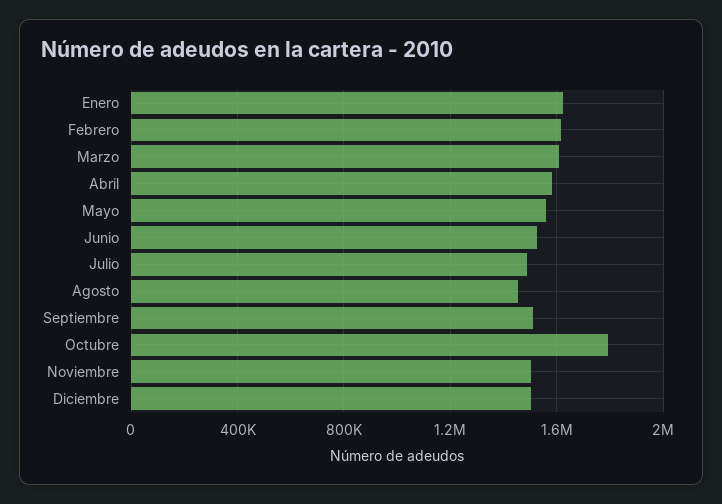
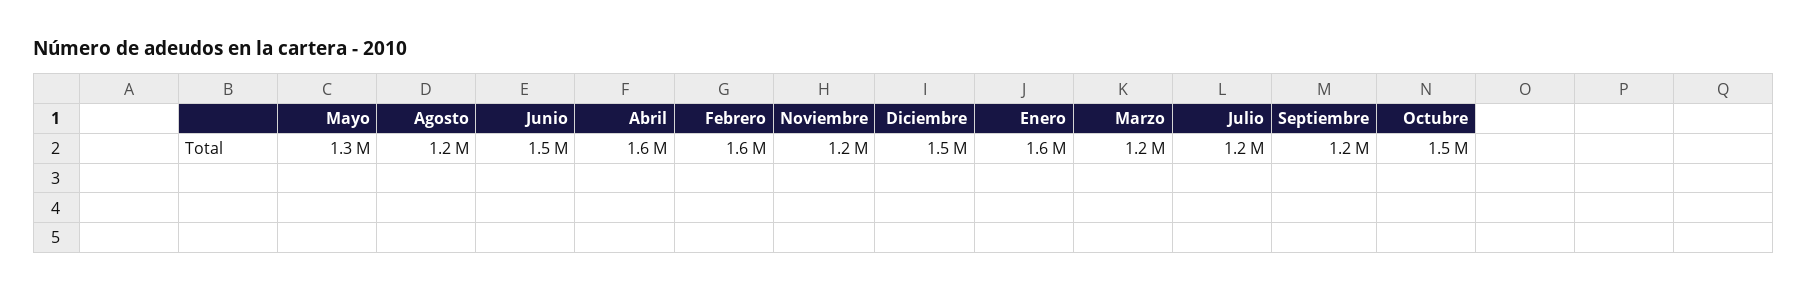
  {
    "Enero": 1600000,
    "Febrero": 1600000,
-   "Marzo": 1600000,
+   "Marzo": 1200000,
    "Abril": 1600000,
-   "Mayo": 1550000,
+   "Mayo": 1300000,
    "Junio": 1500000,
-   "Julio": 1500000,
+   "Julio": 1200000,
-   "Agosto": 1450000,
+   "Agosto": 1200000,
-   "Septiembre": 1500000,
+   "Septiembre": 1200000,
-   "Octubre": 1800000,
+   "Octubre": 1500000,
-   "Noviembre": 1500000,
+   "Noviembre": 1200000,
    "Diciembre": 1500000
  }

